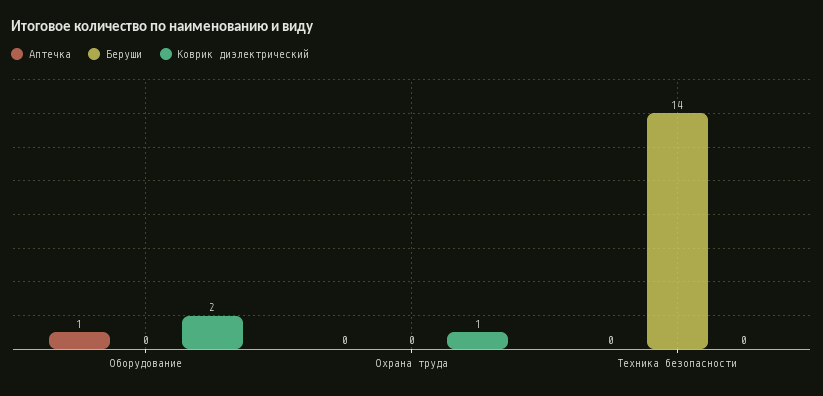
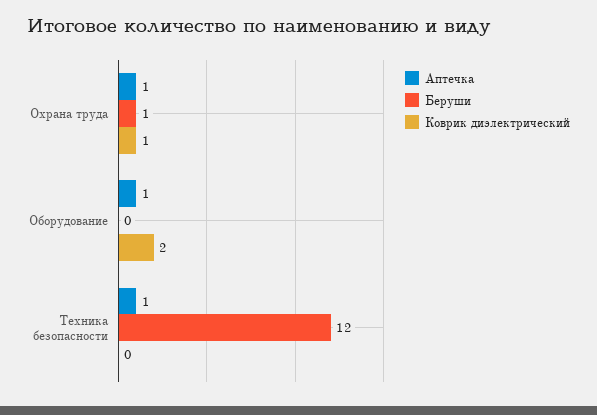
  {
    "Аптечка": {
      "Оборудование": 1,
-     "Охрана труда": 0,
+     "Охрана труда": 1,
-     "Техника безопасности": 0
+     "Техника безопасности": 1
    },
    "Беруши": {
      "Оборудование": 0,
-     "Охрана труда": 0,
+     "Охрана труда": 1,
-     "Техника безопасности": 14
+     "Техника безопасности": 12
    },
    "Коврик диэлектрический": {
      "Оборудование": 2,
      "Охрана труда": 1,
      "Техника безопасности": 0
    }
  }

